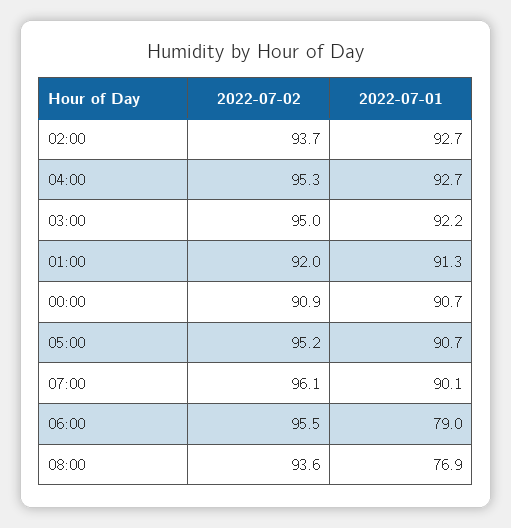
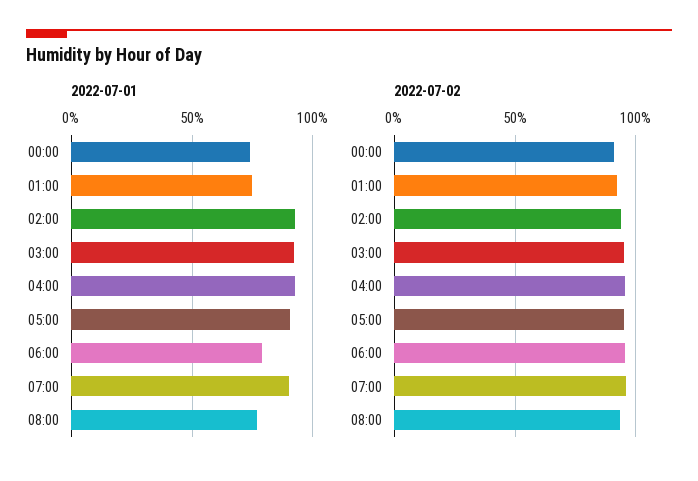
  {
    "2022-07-02": {
      "02:00": 93.7,
      "04:00": 95.3,
      "03:00": 95,
      "01:00": 92,
      "00:00": 90.9,
      "05:00": 95.2,
      "07:00": 96.1,
      "06:00": 95.5,
      "08:00": 93.6
    },
    "2022-07-01": {
      "02:00": 92.7,
      "04:00": 92.7,
      "03:00": 92.2,
-     "01:00": 91.3,
+     "01:00": 75,
-     "00:00": 90.7,
+     "00:00": 75,
      "05:00": 90.7,
      "07:00": 90.1,
      "06:00": 79,
      "08:00": 76.9
    }
  }

